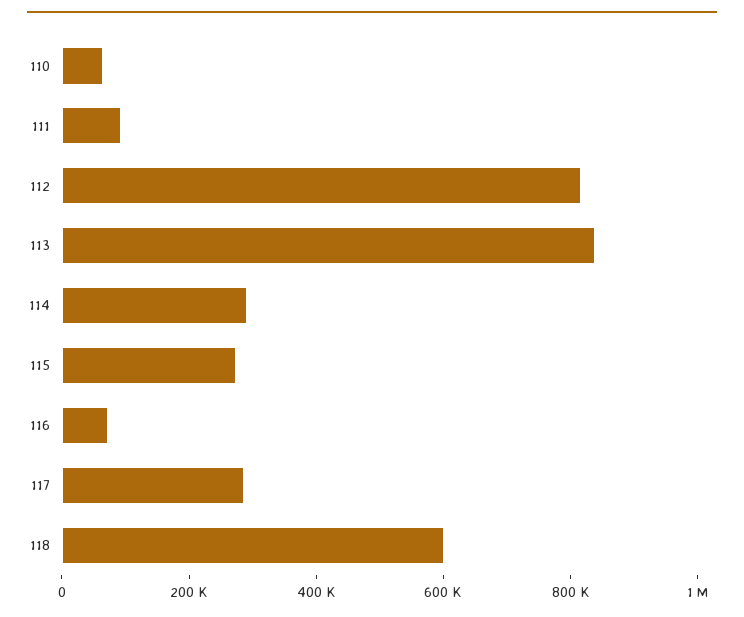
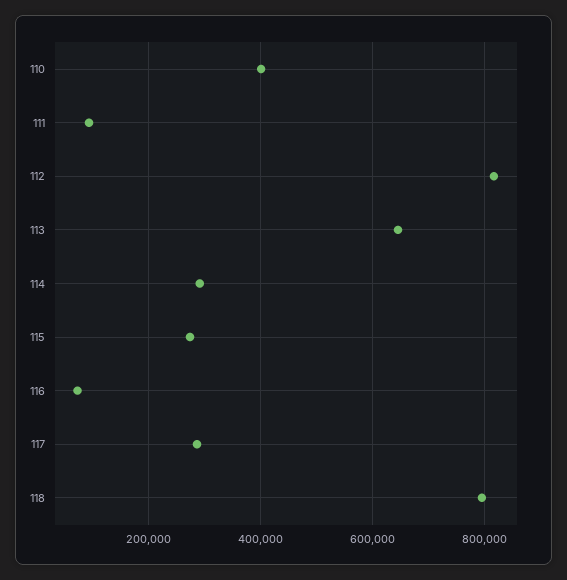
  {
-   "110": 50000,
+   "110": 400000,
    "111": 100000,
    "112": 820000,
-   "113": 850000,
+   "113": 640000,
    "114": 300000,
    "115": 280000,
    "116": 80000,
    "117": 280000,
-   "118": 600000
+   "118": 800000
  }

